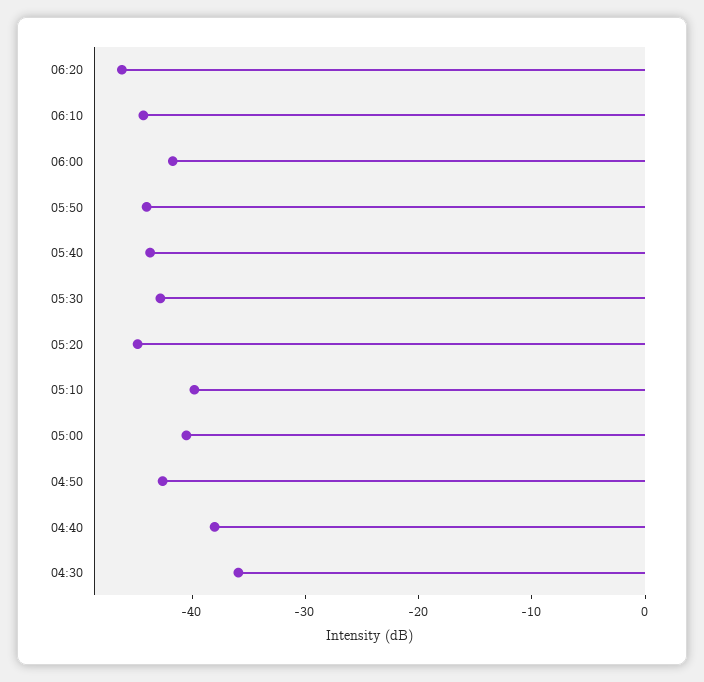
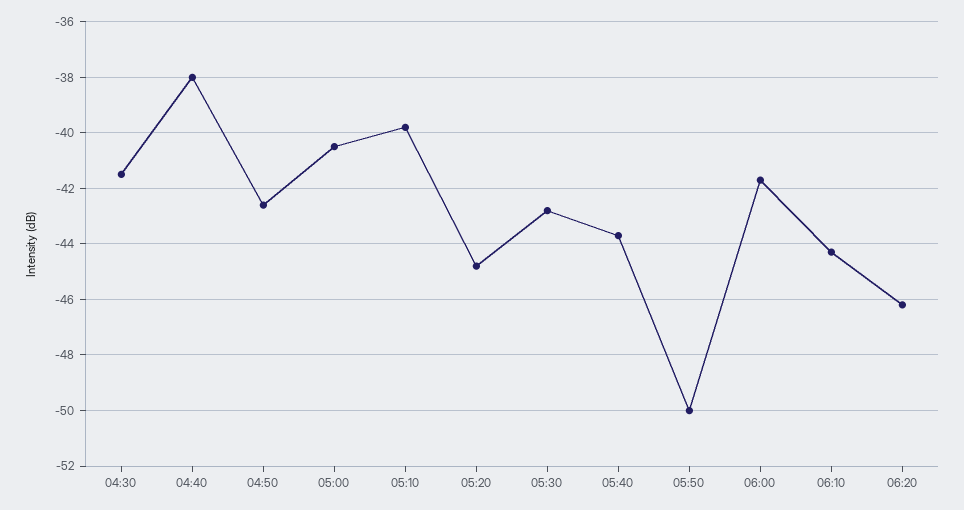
  {
    "06:20": -46,
    "06:10": -44.5,
    "06:00": -41.5,
-   "05:50": -44,
+   "05:50": -50,
    "05:40": -43.5,
    "05:30": -43,
    "05:20": -45,
    "05:10": -40,
    "05:00": -40.5,
    "04:50": -42.5,
    "04:40": -38,
-   "04:30": -36
+   "04:30": -41.5
  }

